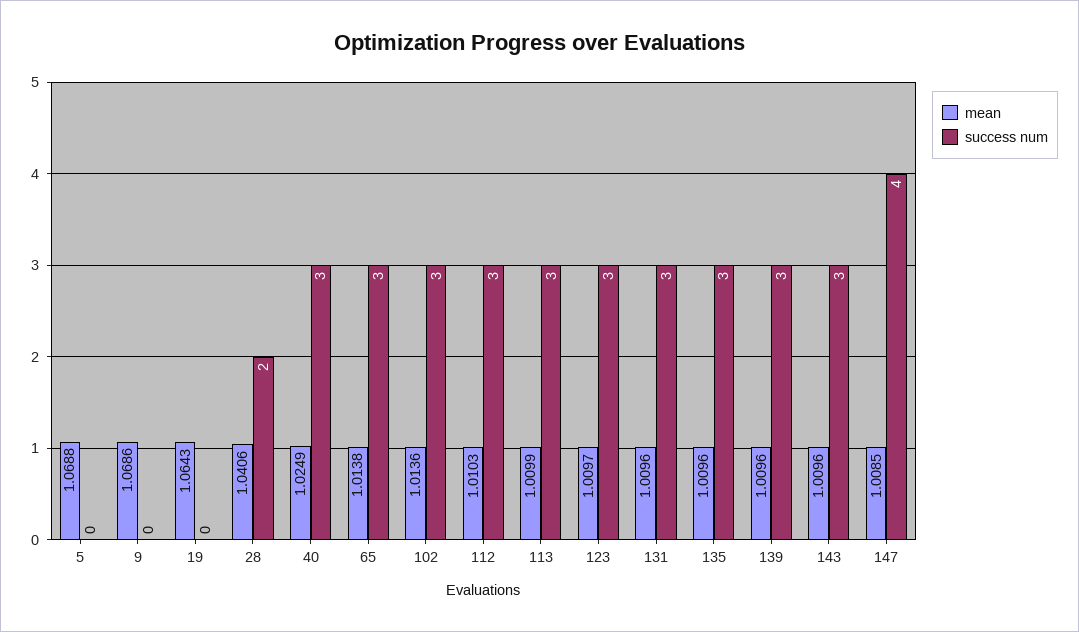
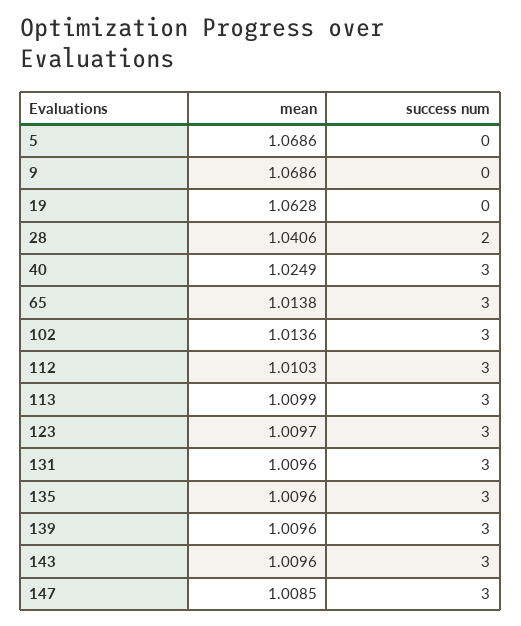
  {
    "mean": {
-     "5": 1.0688,
+     "5": 1.0686,
      "9": 1.0686,
-     "19": 1.0643,
+     "19": 1.0628,
      "28": 1.0406,
      "40": 1.0249,
      "65": 1.0138,
      "102": 1.0136,
      "112": 1.0103,
      "113": 1.0099,
      "123": 1.0097,
      "131": 1.0096,
      "135": 1.0096,
      "139": 1.0096,
      "143": 1.0096,
      "147": 1.0085
    },
    "success num": {
      "5": 0,
      "9": 0,
      "19": 0,
      "28": 2,
      "40": 3,
      "65": 3,
      "102": 3,
      "112": 3,
      "113": 3,
      "123": 3,
      "131": 3,
      "135": 3,
      "139": 3,
      "143": 3,
-     "147": 4
+     "147": 3
    }
  }

